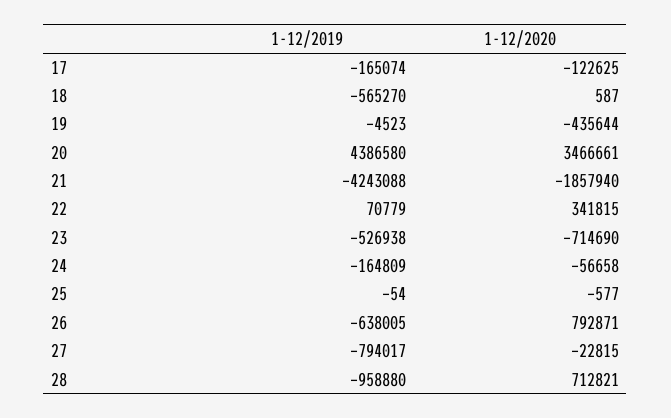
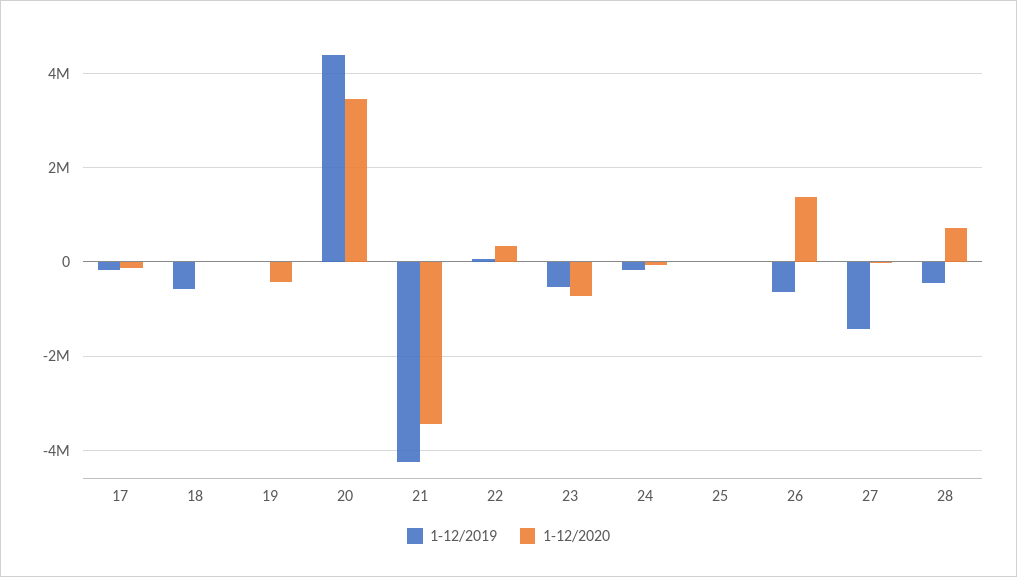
  {
    "1-12/2019": {
      "17": -165074,
      "18": -565270,
      "19": -4523,
      "20": 4386580,
      "21": -4243088,
      "22": 70779,
      "23": -526938,
      "24": -164809,
      "25": -54,
      "26": -638005,
-     "27": -794017,
+     "27": -1400000,
-     "28": -958880
+     "28": -400000
    },
    "1-12/2020": {
      "17": -122625,
      "18": 587,
      "19": -435644,
      "20": 3466661,
-     "21": -1857940,
+     "21": -3400000,
      "22": 341815,
      "23": -714690,
      "24": -56658,
      "25": -577,
-     "26": 792871,
+     "26": 1400000,
      "27": -22815,
      "28": 712821
    }
  }

